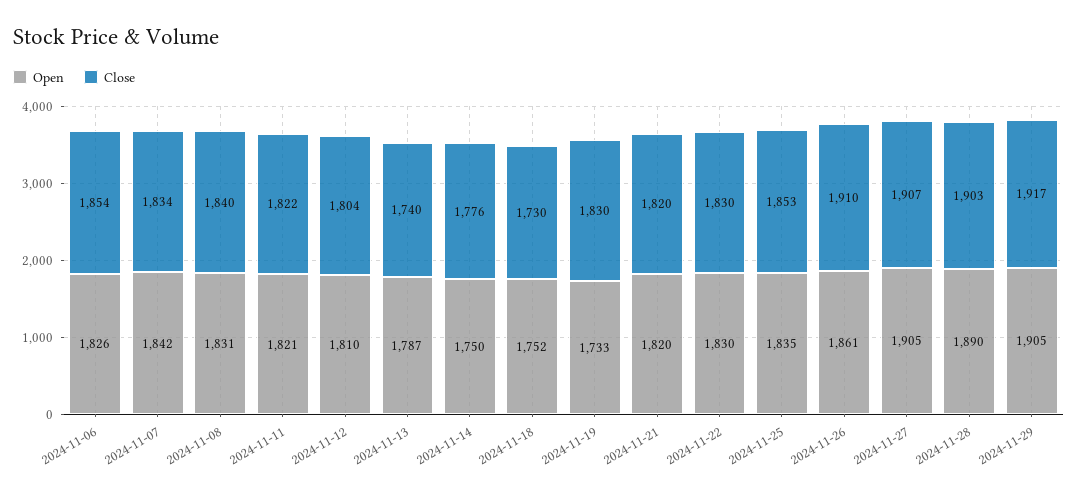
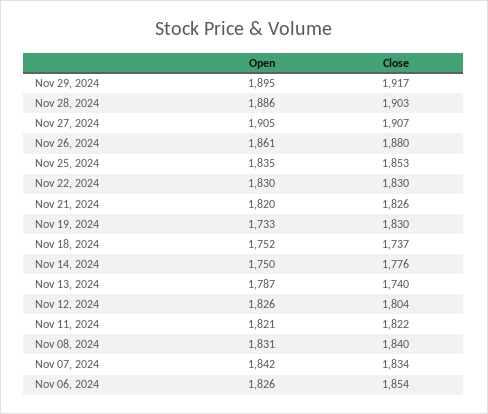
  {
    "Open": {
      "2024-11-06": 1826,
      "2024-11-07": 1842,
      "2024-11-08": 1831,
      "2024-11-11": 1821,
-     "2024-11-12": 1810,
+     "2024-11-12": 1826,
      "2024-11-13": 1787,
      "2024-11-14": 1750,
      "2024-11-18": 1752,
      "2024-11-19": 1733,
      "2024-11-21": 1820,
      "2024-11-22": 1830,
      "2024-11-25": 1835,
      "2024-11-26": 1861,
      "2024-11-27": 1905,
-     "2024-11-28": 1890,
+     "2024-11-28": 1886,
-     "2024-11-29": 1905
+     "2024-11-29": 1895
    },
    "Close": {
      "2024-11-06": 1854,
      "2024-11-07": 1834,
      "2024-11-08": 1840,
      "2024-11-11": 1822,
      "2024-11-12": 1804,
      "2024-11-13": 1740,
      "2024-11-14": 1776,
-     "2024-11-18": 1730,
+     "2024-11-18": 1737,
      "2024-11-19": 1830,
-     "2024-11-21": 1820,
+     "2024-11-21": 1826,
      "2024-11-22": 1830,
      "2024-11-25": 1853,
-     "2024-11-26": 1910,
+     "2024-11-26": 1880,
      "2024-11-27": 1907,
      "2024-11-28": 1903,
      "2024-11-29": 1917
    }
  }

